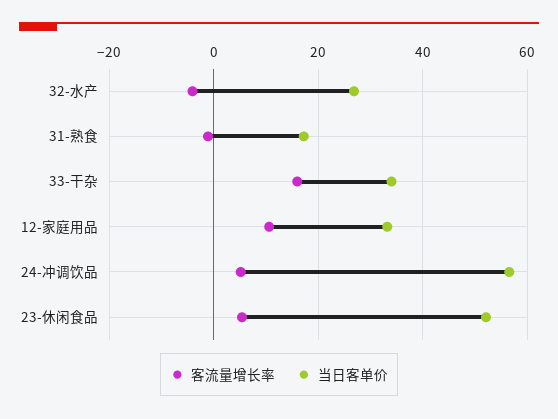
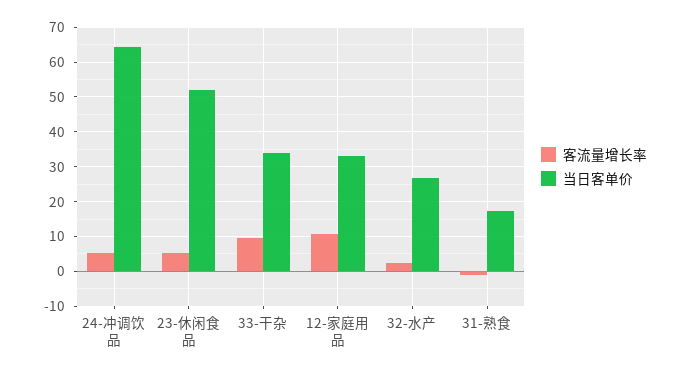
  {
    "客流量增长率": {
-     "32-水产": -4,
+     "32-水产": 2,
      "31-熟食": -2,
-     "33-干杂": 16,
+     "33-干杂": 10,
      "12-家庭用品": 10,
      "24-冲调饮品": 6,
      "23-休闲食品": 6
    },
    "当日客单价": {
      "32-水产": 26,
      "31-熟食": 18,
      "33-干杂": 34,
      "12-家庭用品": 34,
-     "24-冲调饮品": 56,
+     "24-冲调饮品": 64,
      "23-休闲食品": 52
    }
  }

